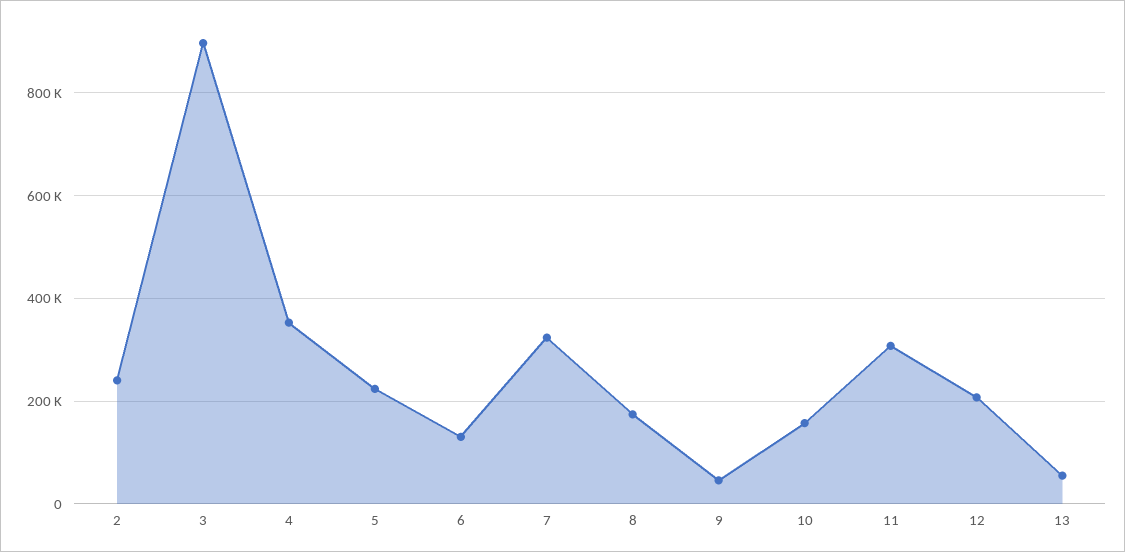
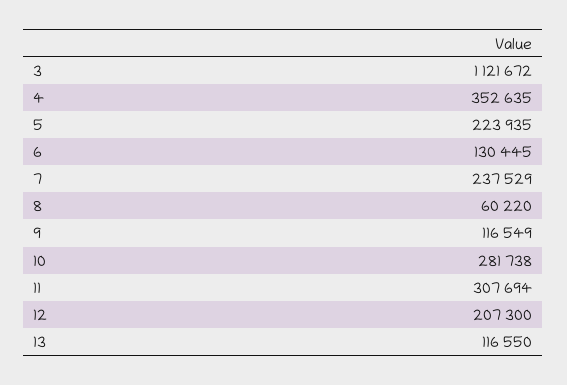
  {
-   "2": 240000,
-   "3": 900000,
+   "3": 1121672,
    "4": 352635,
    "5": 223935,
    "6": 130445,
-   "7": 320000,
+   "7": 237529,
-   "8": 180000,
+   "8": 60220,
-   "9": 40000,
+   "9": 116549,
-   "10": 160000,
+   "10": 281738,
    "11": 307694,
    "12": 207300,
-   "13": 60000
+   "13": 116550
  }

